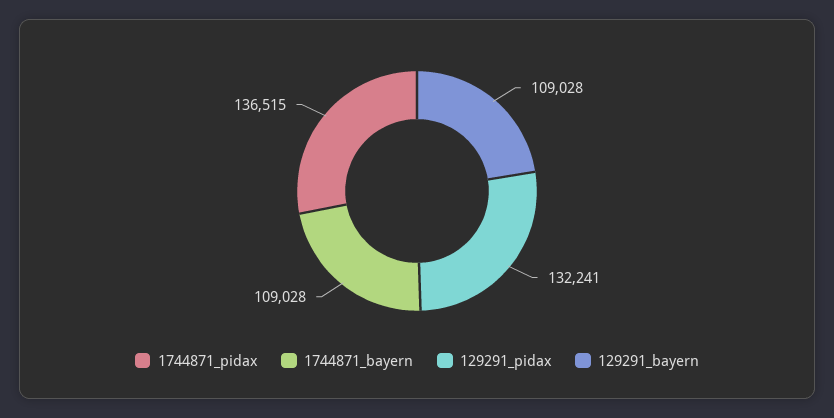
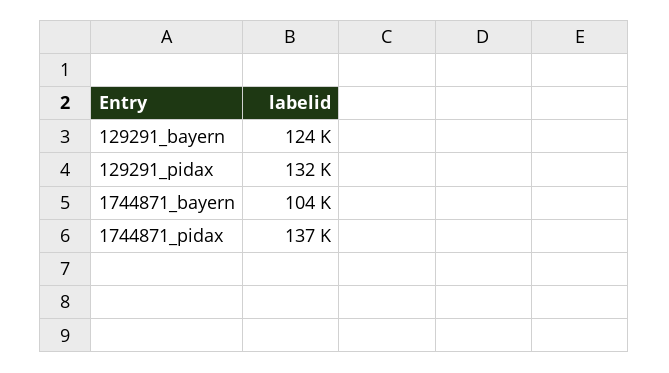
  {
    "1744871_pidax": 136515,
-   "1744871_bayern": 109028,
+   "1744871_bayern": 104000,
    "129291_pidax": 132241,
-   "129291_bayern": 109028
+   "129291_bayern": 124000
  }

